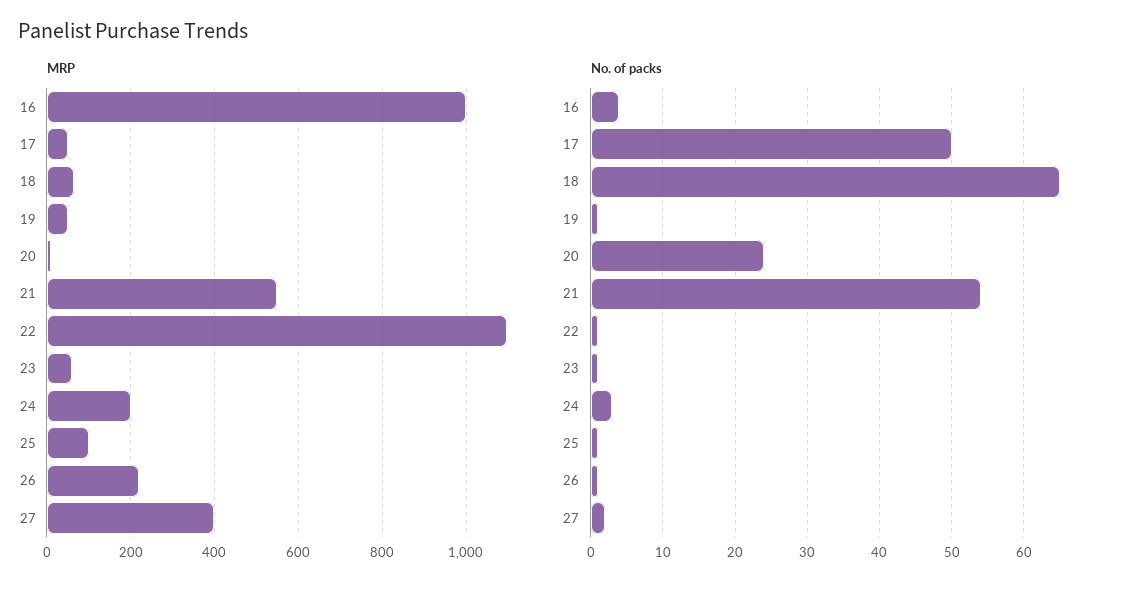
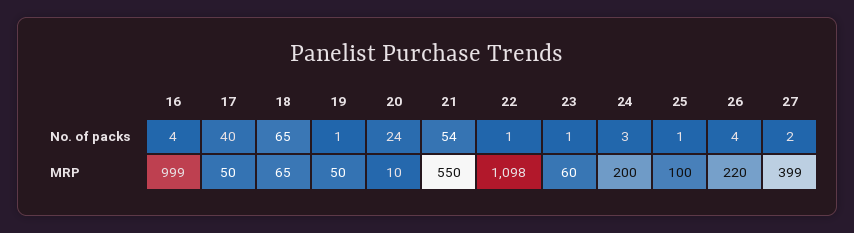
  {
    "MRP": {
      "16": 999,
      "17": 50,
      "18": 65,
      "19": 50,
      "20": 10,
      "21": 550,
      "22": 1098,
      "23": 60,
      "24": 200,
      "25": 100,
      "26": 220,
      "27": 399
    },
    "No. of packs": {
      "16": 4,
-     "17": 50,
+     "17": 40,
      "18": 65,
      "19": 1,
      "20": 24,
      "21": 54,
      "22": 1,
      "23": 1,
      "24": 3,
      "25": 1,
-     "26": 1,
+     "26": 4,
      "27": 2
    }
  }

